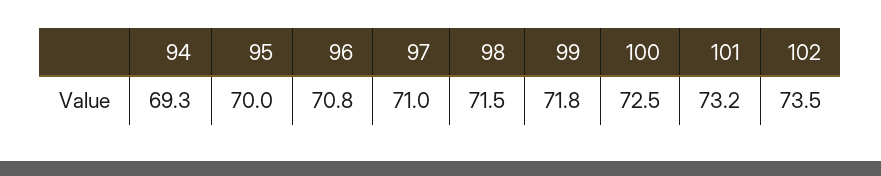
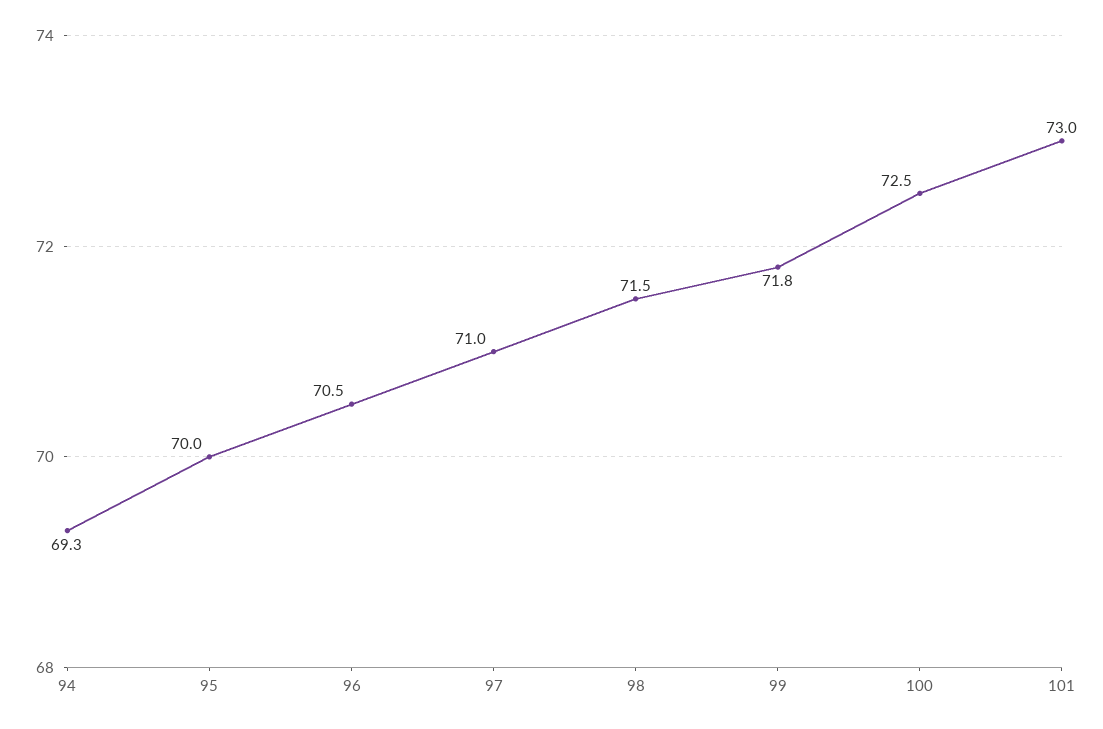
  {
    "94": 69.3,
    "95": 70,
-   "96": 70.8,
+   "96": 70.5,
    "97": 71,
    "98": 71.5,
    "99": 71.8,
    "100": 72.5,
-   "101": 73.2,
+   "101": 73
-   "102": 73.5
  }

